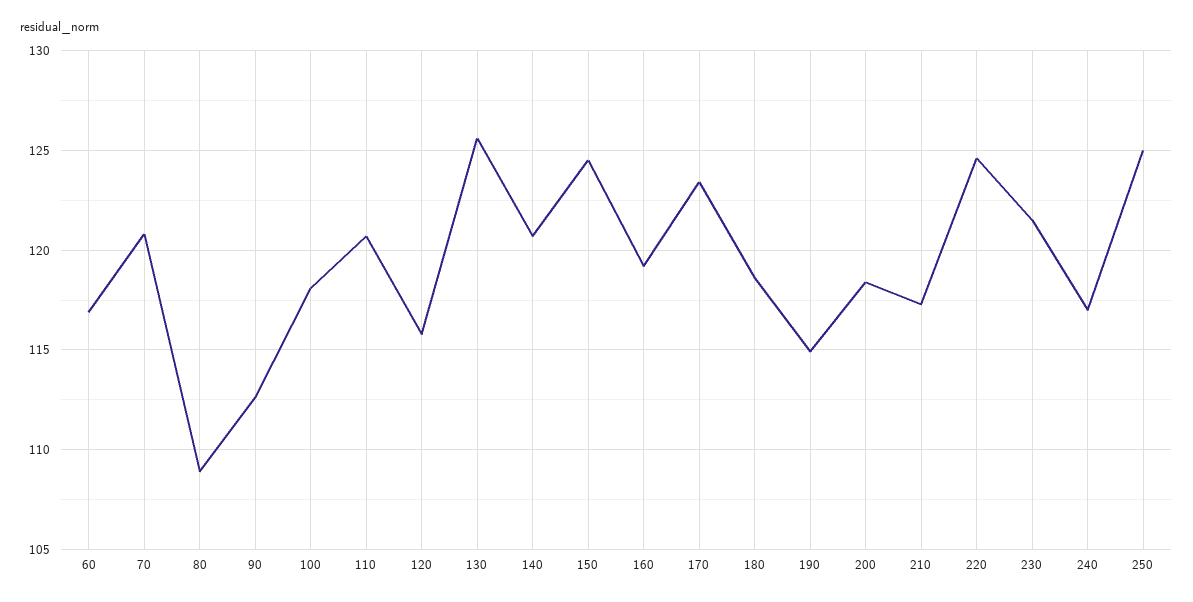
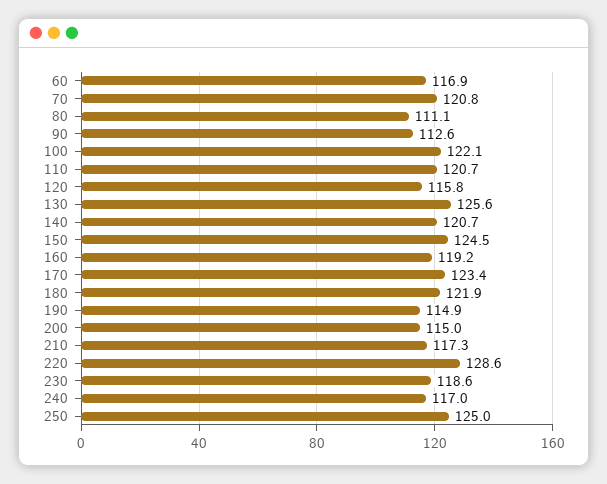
  {
    "60": 116.9,
    "70": 120.8,
-   "80": 109,
+   "80": 111.1,
    "90": 112.6,
-   "100": 118,
+   "100": 122.1,
    "110": 120.7,
    "120": 115.8,
    "130": 125.6,
    "140": 120.7,
    "150": 124.5,
    "160": 119.2,
    "170": 123.4,
-   "180": 118.5,
+   "180": 121.9,
    "190": 114.9,
-   "200": 118.5,
+   "200": 115,
    "210": 117.3,
-   "220": 124.5,
+   "220": 128.6,
-   "230": 121.5,
+   "230": 118.6,
    "240": 117,
    "250": 125
  }

